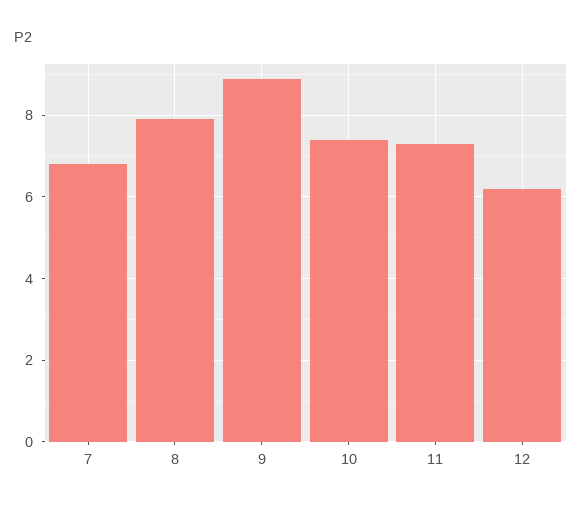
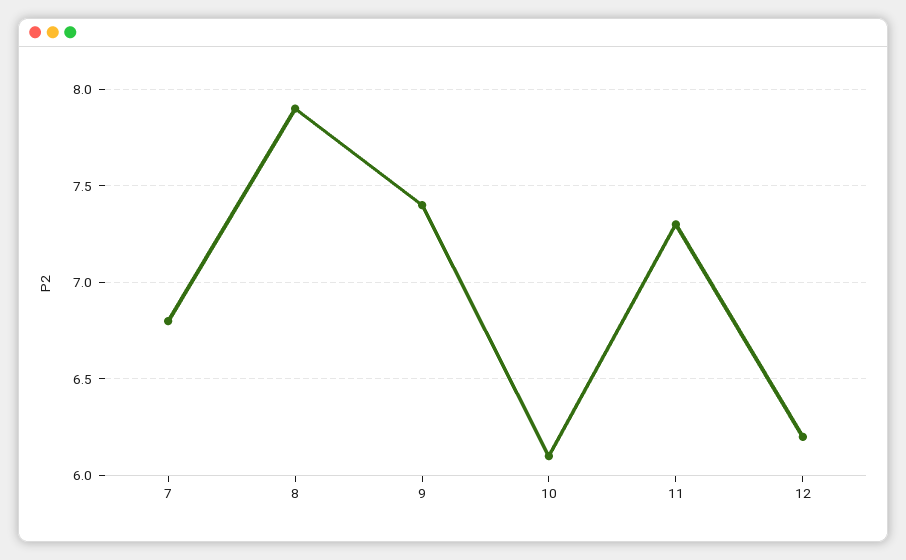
  {
    "7": 6.8,
    "8": 7.9,
-   "9": 9,
+   "9": 7.4,
-   "10": 7.5,
+   "10": 6.1,
    "11": 7.3,
    "12": 6.2
  }

